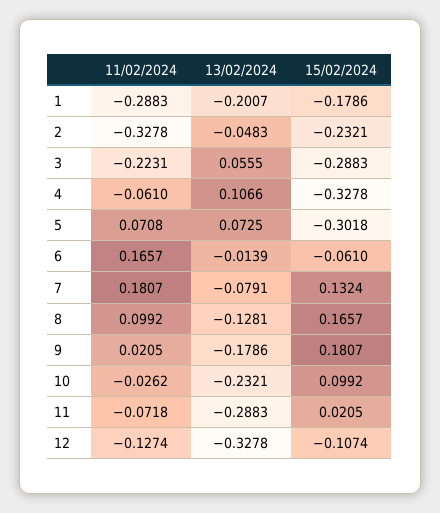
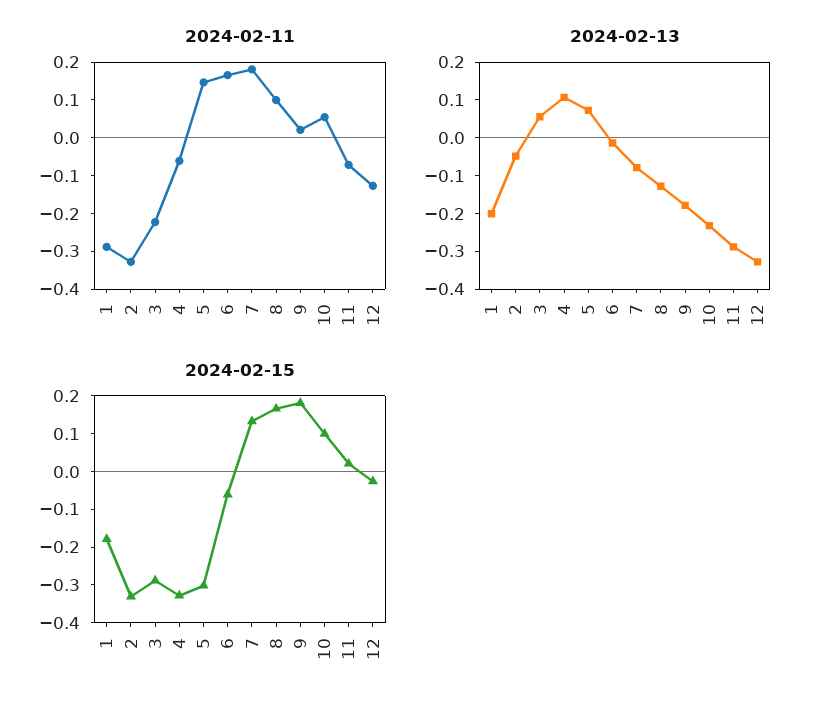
  {
    "11/02/2024": {
      "1": -0.2883,
      "2": -0.3278,
      "3": -0.2231,
      "4": -0.061,
-     "5": 0.0708,
+     "5": 0.15,
      "6": 0.1657,
      "7": 0.1807,
      "8": 0.0992,
      "9": 0.0205,
-     "10": -0.0262,
+     "10": 0.05,
      "11": -0.0718,
      "12": -0.1274
    },
    "13/02/2024": {
      "1": -0.2007,
      "2": -0.0483,
      "3": 0.0555,
      "4": 0.1066,
      "5": 0.0725,
      "6": -0.0139,
      "7": -0.0791,
      "8": -0.1281,
      "9": -0.1786,
      "10": -0.2321,
      "11": -0.2883,
      "12": -0.3278
    },
    "15/02/2024": {
      "1": -0.1786,
-     "2": -0.2321,
+     "2": -0.325,
      "3": -0.2883,
      "4": -0.3278,
      "5": -0.3018,
      "6": -0.061,
      "7": 0.1324,
      "8": 0.1657,
      "9": 0.1807,
      "10": 0.0992,
      "11": 0.0205,
-     "12": -0.1074
+     "12": -0.025
    }
  }

